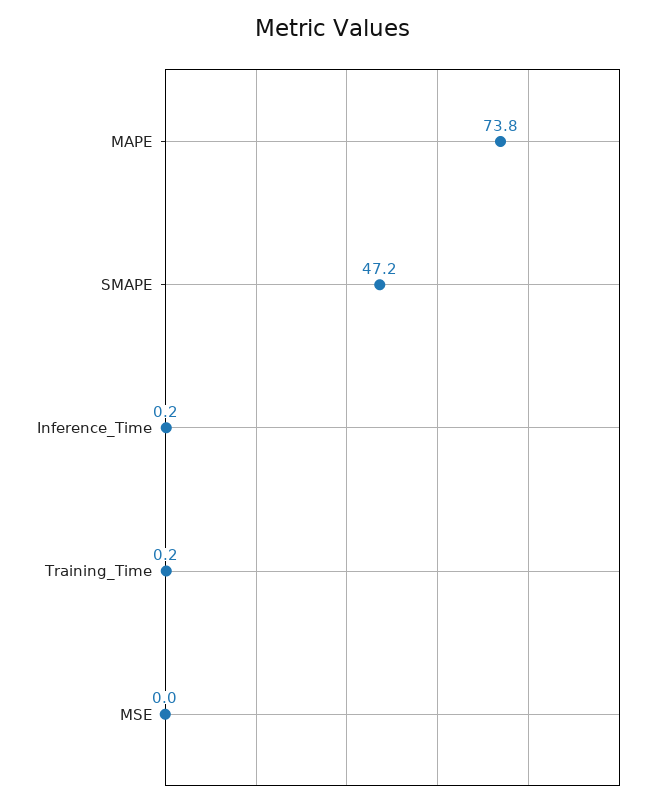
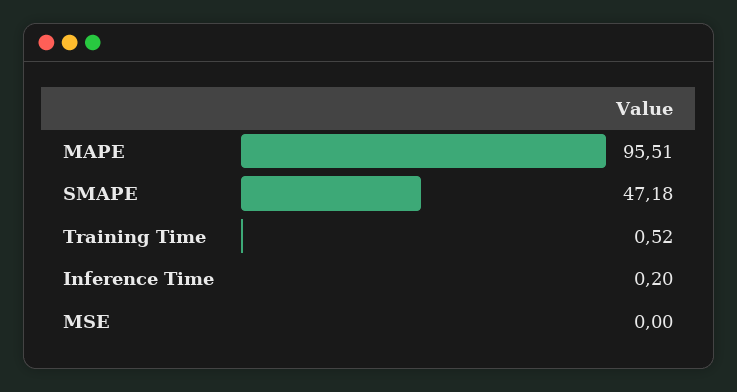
  {
-   "MAPE": 73.8,
+   "MAPE": 95.51,
    "SMAPE": 47.18,
    "Inference_Time": 0.2,
-   "Training_Time": 0.2,
+   "Training_Time": 0.52,
    "MSE": 0
  }

